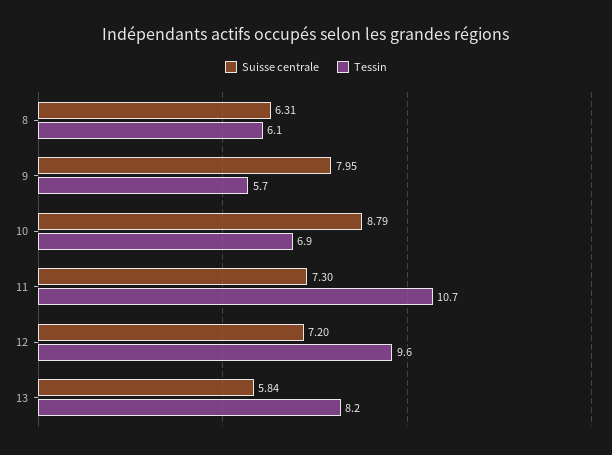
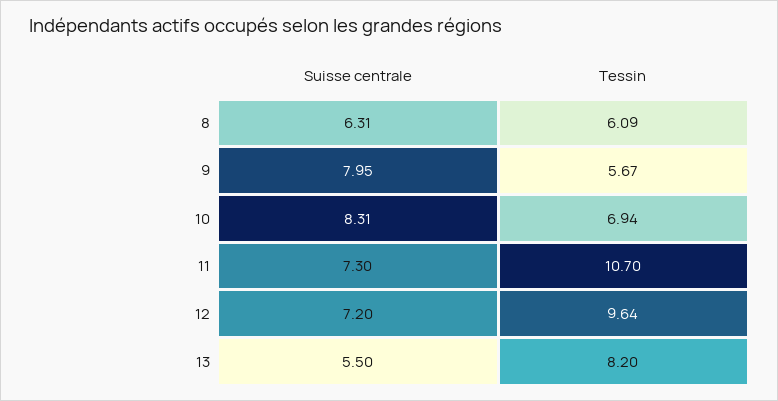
  {
    "Suisse centrale": {
      "8": 6.31,
      "9": 7.95,
-     "10": 8.79,
+     "10": 8.31,
      "11": 7.3,
      "12": 7.2,
-     "13": 5.84
+     "13": 5.5
    },
    "Tessin": {
      "8": 6.09,
      "9": 5.67,
      "10": 6.94,
      "11": 10.7,
      "12": 9.64,
      "13": 8.2
    }
  }

